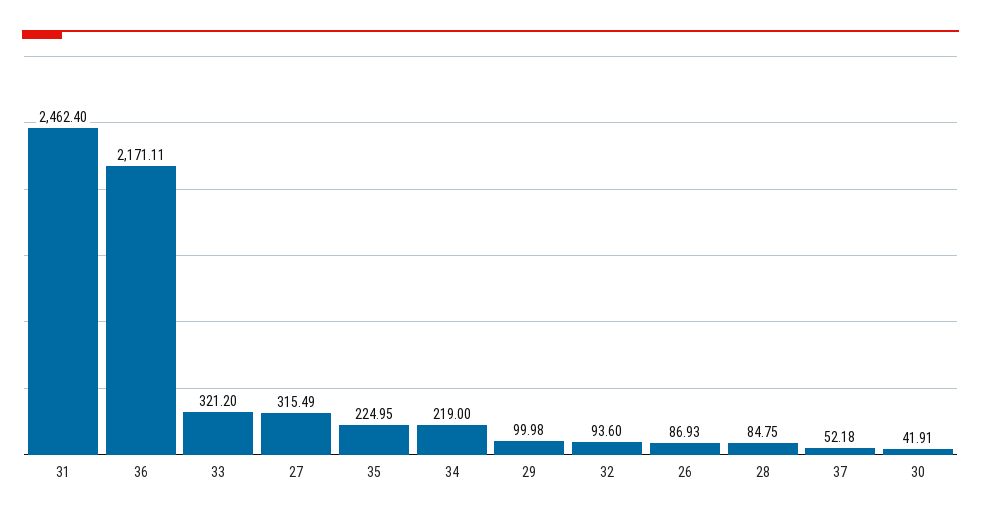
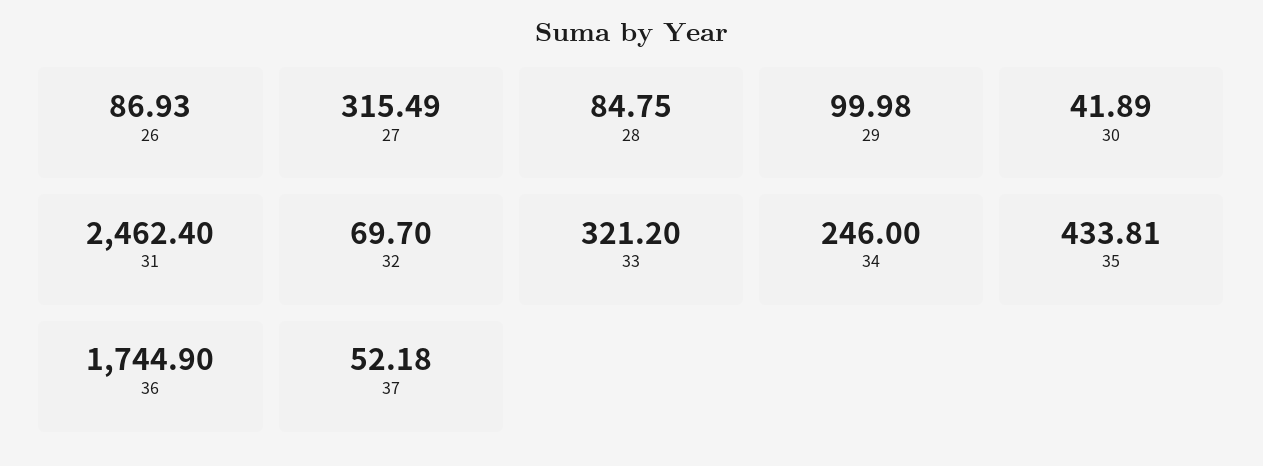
  {
    "31": 2462.4,
-   "36": 2171.11,
+   "36": 1744.9,
    "33": 321.2,
    "27": 315.49,
-   "35": 224.95,
+   "35": 433.81,
-   "34": 219,
+   "34": 246,
    "29": 99.98,
-   "32": 93.6,
+   "32": 69.7,
    "26": 86.93,
    "28": 84.75,
    "37": 52.18,
-   "30": 41.91
+   "30": 41.89
  }

